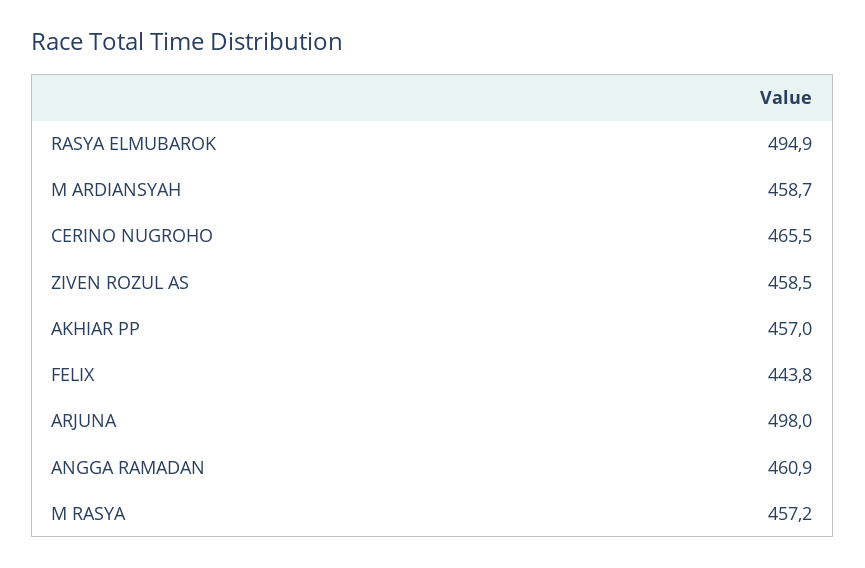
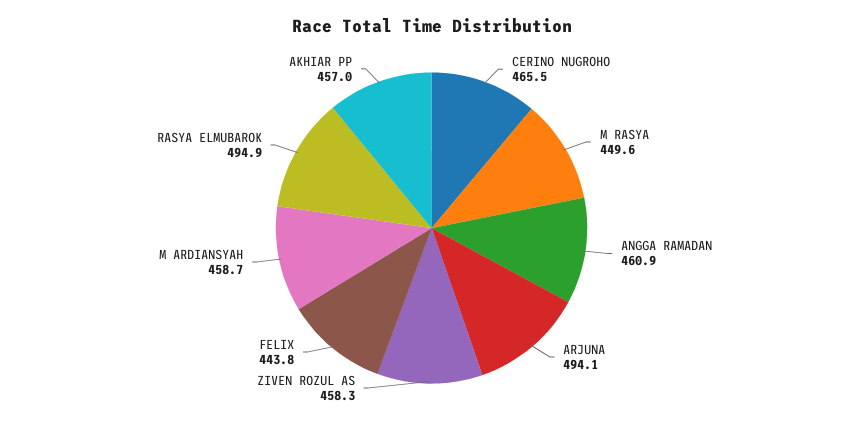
  {
    "RASYA ELMUBAROK": 494.9,
    "M ARDIANSYAH": 458.7,
    "CERINO NUGROHO": 465.5,
-   "ZIVEN ROZUL AS": 458.5,
+   "ZIVEN ROZUL AS": 458.3,
    "AKHIAR PP": 457,
    "FELIX": 443.8,
-   "ARJUNA": 498,
+   "ARJUNA": 494.1,
    "ANGGA RAMADAN": 460.9,
-   "M RASYA": 457.2
+   "M RASYA": 449.6
  }

